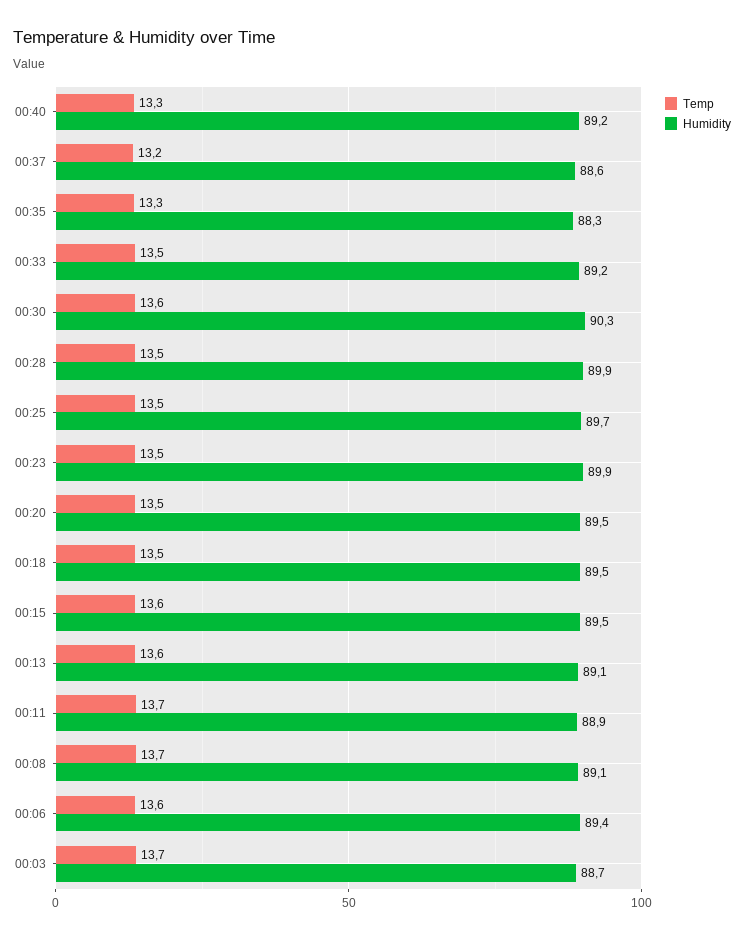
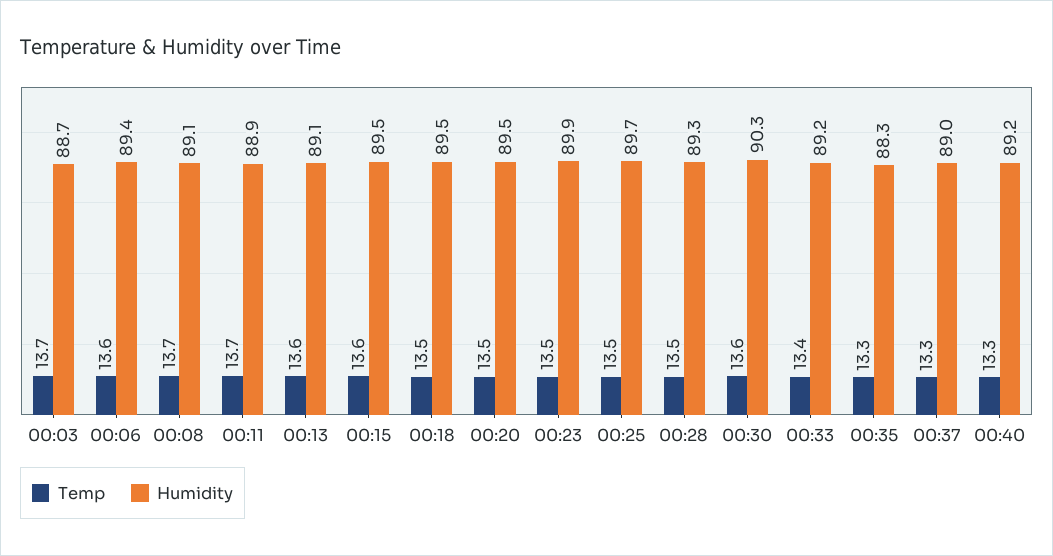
  {
    "Temp": {
      "00:40": 13.3,
-     "00:37": 13.2,
+     "00:37": 13.3,
      "00:35": 13.3,
-     "00:33": 13.5,
+     "00:33": 13.4,
      "00:30": 13.6,
      "00:28": 13.5,
      "00:25": 13.5,
      "00:23": 13.5,
      "00:20": 13.5,
      "00:18": 13.5,
      "00:15": 13.6,
      "00:13": 13.6,
      "00:11": 13.7,
      "00:08": 13.7,
      "00:06": 13.6,
      "00:03": 13.7
    },
    "Humidity": {
      "00:40": 89.2,
-     "00:37": 88.6,
+     "00:37": 89,
      "00:35": 88.3,
      "00:33": 89.2,
      "00:30": 90.3,
-     "00:28": 89.9,
+     "00:28": 89.3,
      "00:25": 89.7,
      "00:23": 89.9,
      "00:20": 89.5,
      "00:18": 89.5,
      "00:15": 89.5,
      "00:13": 89.1,
      "00:11": 88.9,
      "00:08": 89.1,
      "00:06": 89.4,
      "00:03": 88.7
    }
  }

